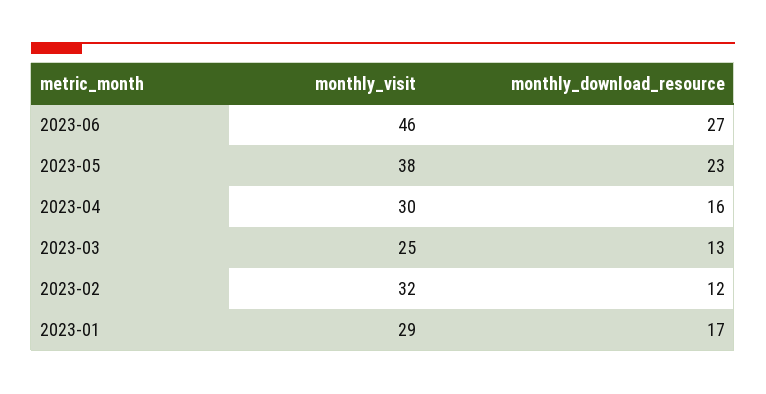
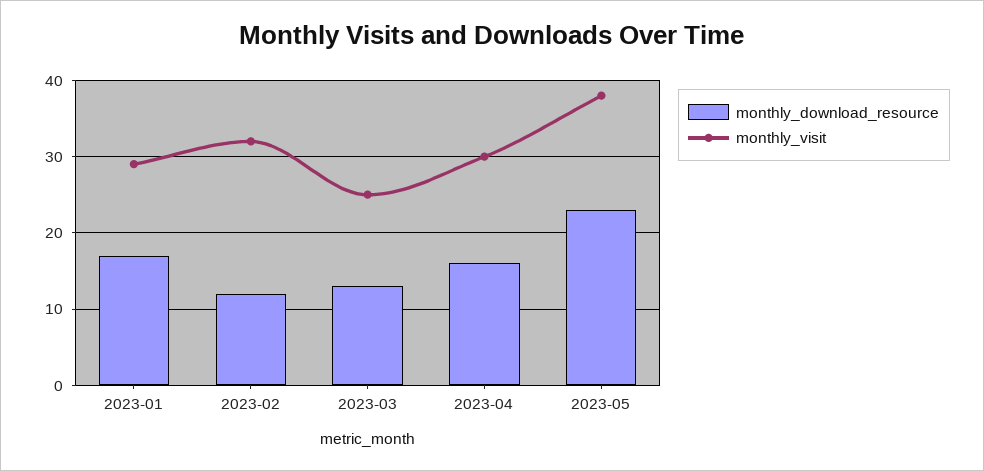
  {
    "monthly_visit": {
-     "2023-06": 46,
      "2023-05": 38,
      "2023-04": 30,
      "2023-03": 25,
      "2023-02": 32,
      "2023-01": 29
    },
    "monthly_download_resource": {
-     "2023-06": 27,
      "2023-05": 23,
      "2023-04": 16,
      "2023-03": 13,
      "2023-02": 12,
      "2023-01": 17
    }
  }

